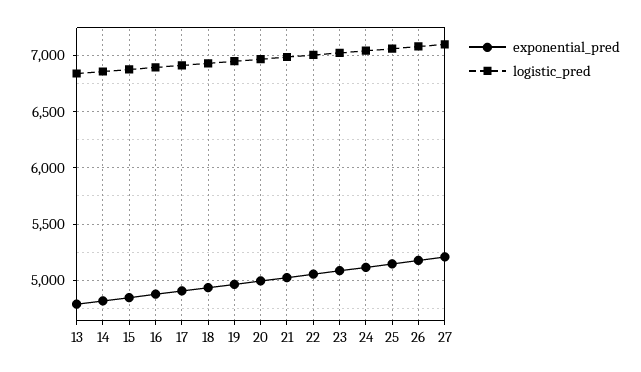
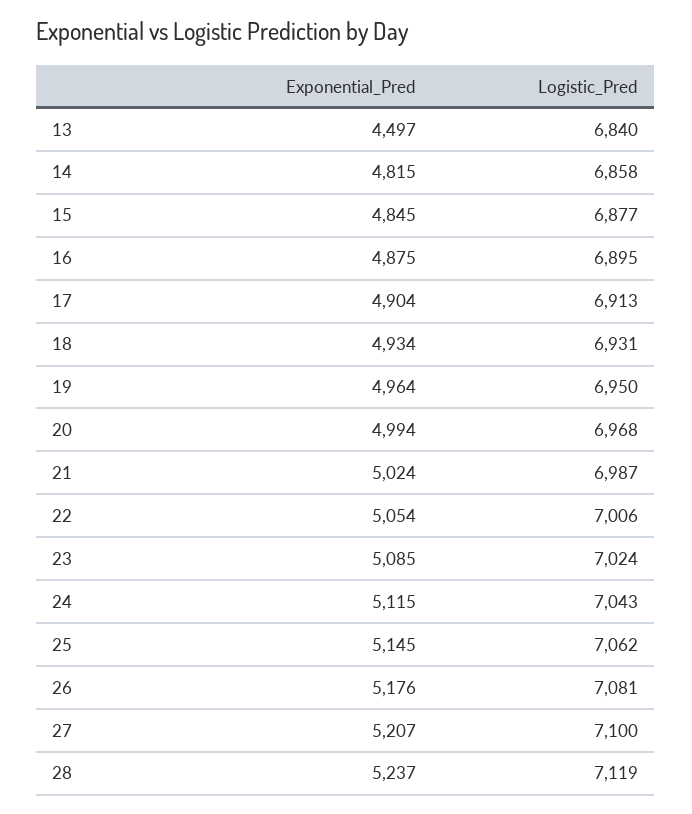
  {
    "exponential_pred": {
-     "13": 4800,
+     "13": 4497,
      "14": 4815,
      "15": 4845,
      "16": 4875,
      "17": 4904,
      "18": 4934,
      "19": 4964,
      "20": 4994,
      "21": 5024,
      "22": 5054,
      "23": 5085,
      "24": 5115,
      "25": 5145,
      "26": 5176,
-     "27": 5207
+     "27": 5207,
+     "28": 5237
    },
    "logistic_pred": {
      "13": 6840,
      "14": 6858,
      "15": 6877,
      "16": 6895,
      "17": 6913,
      "18": 6931,
      "19": 6950,
      "20": 6968,
      "21": 6987,
      "22": 7006,
      "23": 7024,
      "24": 7043,
      "25": 7062,
      "26": 7081,
-     "27": 7100
+     "27": 7100,
+     "28": 7119
    }
  }

